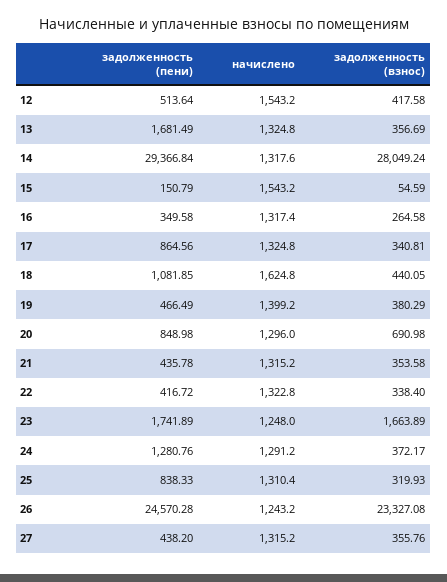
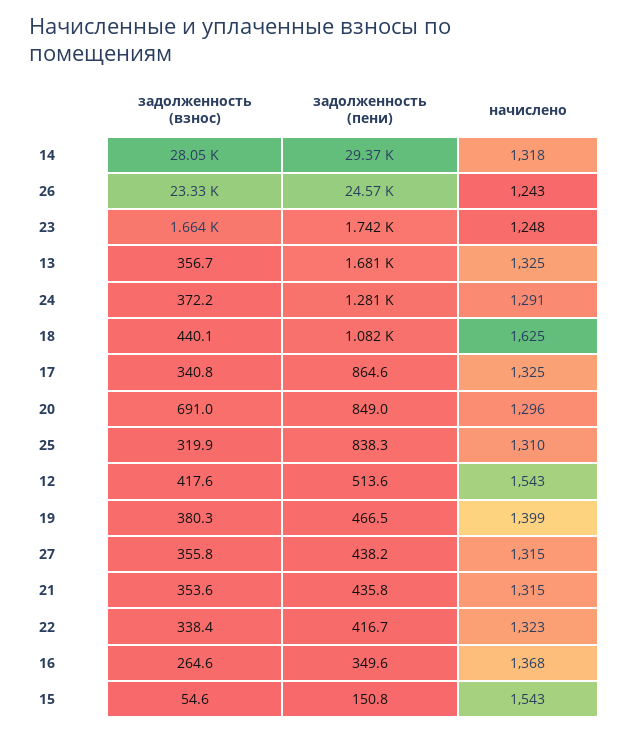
  {
    "задолженность (пени)": {
      "12": 513.64,
      "13": 1681.49,
      "14": 29366.84,
      "15": 150.79,
      "16": 349.58,
      "17": 864.56,
      "18": 1081.85,
      "19": 466.49,
      "20": 848.98,
      "21": 435.78,
      "22": 416.72,
      "23": 1741.89,
      "24": 1280.76,
      "25": 838.33,
      "26": 24570.28,
      "27": 438.2
    },
    "начислено": {
      "12": 1543.2,
      "13": 1324.8,
      "14": 1317.6,
      "15": 1543.2,
-     "16": 1317.4,
+     "16": 1368,
      "17": 1324.8,
      "18": 1624.8,
      "19": 1399.2,
      "20": 1296,
      "21": 1315.2,
      "22": 1322.8,
      "23": 1248,
      "24": 1291.2,
      "25": 1310.4,
      "26": 1243.2,
      "27": 1315.2
    },
    "задолженность (взнос)": {
      "12": 417.58,
      "13": 356.69,
      "14": 28049.24,
      "15": 54.59,
      "16": 264.58,
      "17": 340.81,
      "18": 440.05,
      "19": 380.29,
      "20": 690.98,
      "21": 353.58,
      "22": 338.4,
      "23": 1663.89,
      "24": 372.17,
      "25": 319.93,
      "26": 23327.08,
      "27": 355.76
    }
  }

